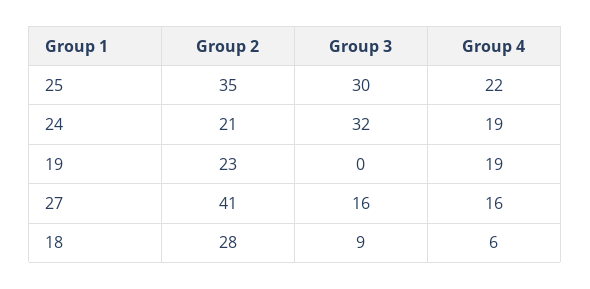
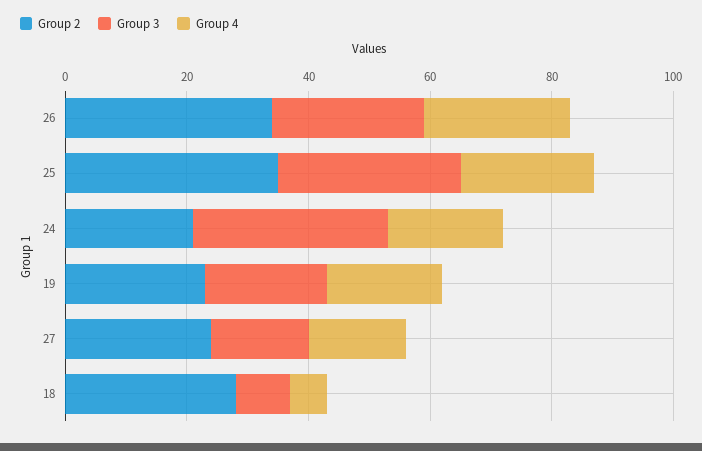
  {
    "Group 2": {
      "25": 35,
      "24": 21,
      "19": 23,
-     "27": 41,
+     "27": 25,
-     "18": 28
+     "18": 28,
+     "26": 35
    },
    "Group 3": {
      "25": 30,
      "24": 32,
-     "19": 0,
+     "19": 20,
      "27": 16,
-     "18": 9
+     "18": 9,
+     "26": 25
    },
    "Group 4": {
      "25": 22,
      "24": 19,
      "19": 19,
      "27": 16,
-     "18": 6
+     "18": 6,
+     "26": 25
    }
  }

